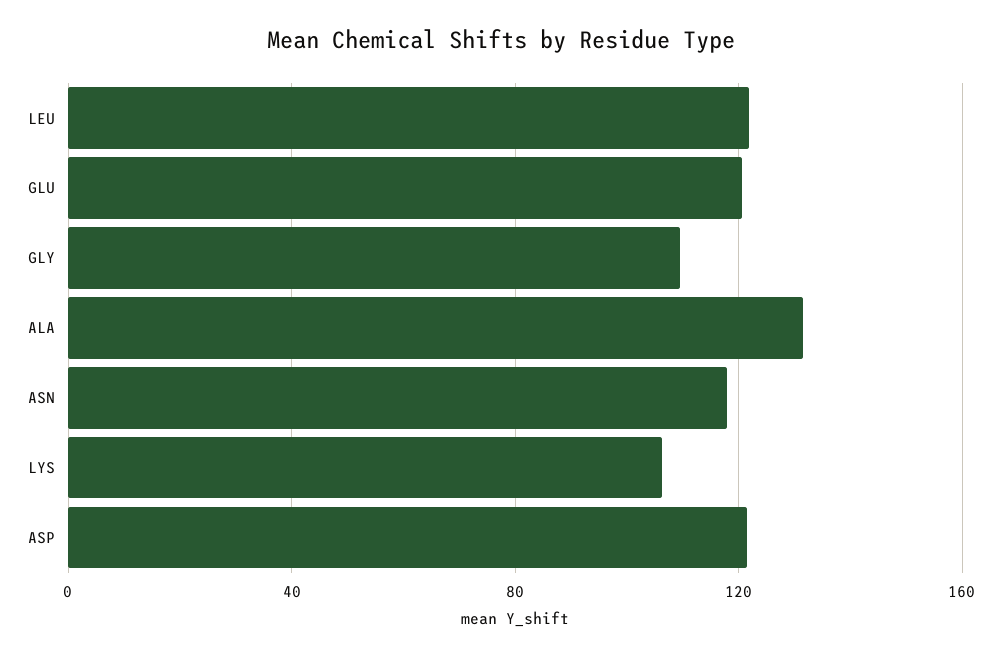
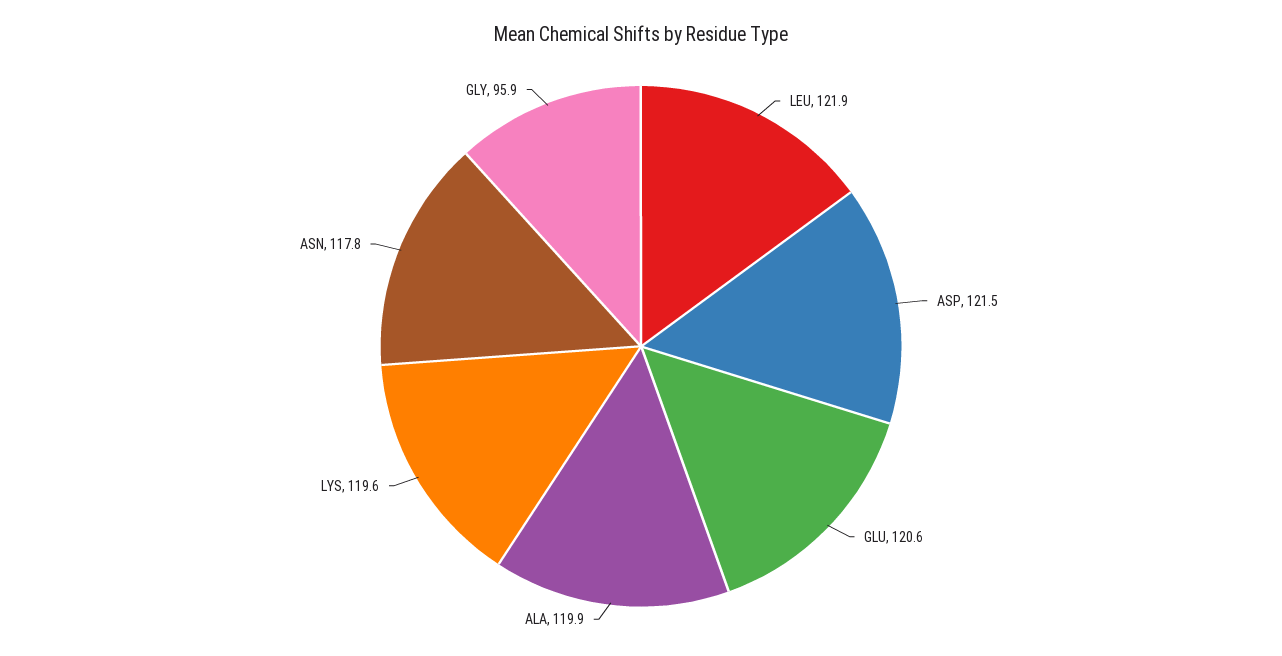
  {
    "LEU": 121.9,
    "GLU": 120.6,
-   "GLY": 110,
+   "GLY": 95.9,
-   "ALA": 130,
+   "ALA": 119.9,
    "ASN": 117.8,
-   "LYS": 105,
+   "LYS": 119.6,
    "ASP": 121.5
  }

